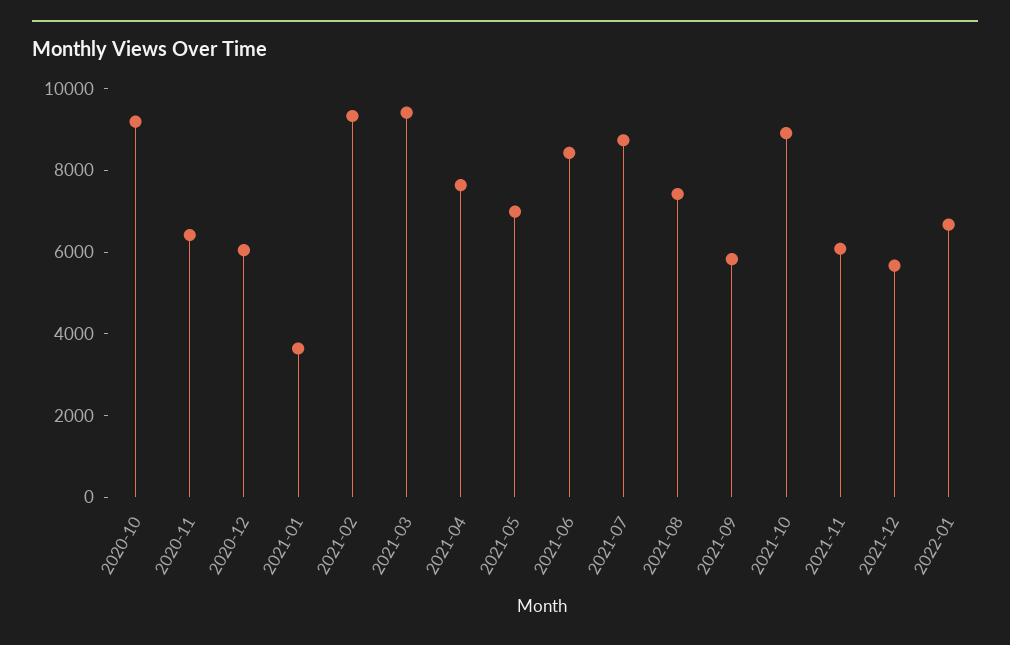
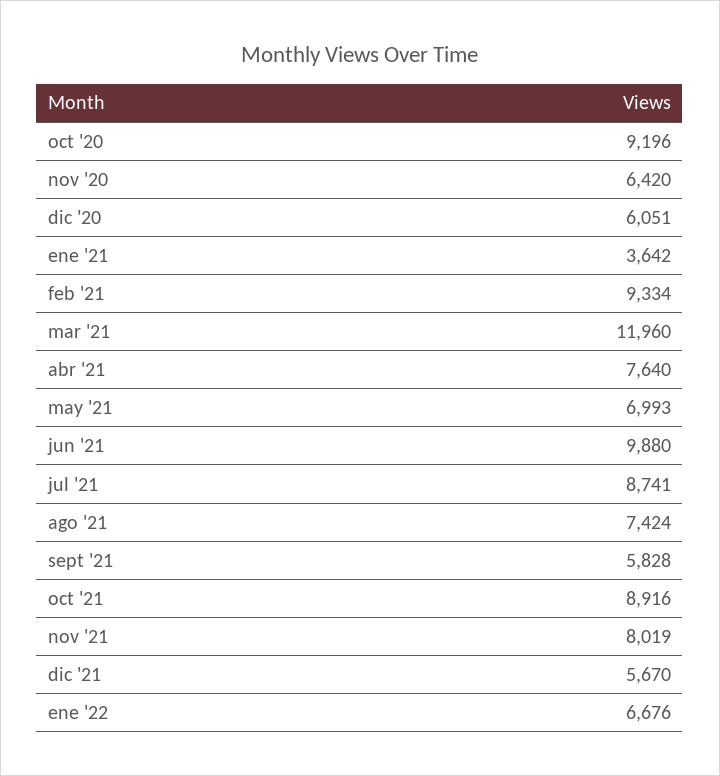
  {
    "2020-10": 9196,
    "2020-11": 6420,
    "2020-12": 6051,
    "2021-01": 3642,
    "2021-02": 9334,
-   "2021-03": 9500,
+   "2021-03": 11960,
    "2021-04": 7640,
    "2021-05": 6993,
-   "2021-06": 8500,
+   "2021-06": 9880,
    "2021-07": 8741,
    "2021-08": 7424,
    "2021-09": 5828,
    "2021-10": 8916,
-   "2021-11": 6000,
+   "2021-11": 8019,
    "2021-12": 5670,
    "2022-01": 6676
  }

